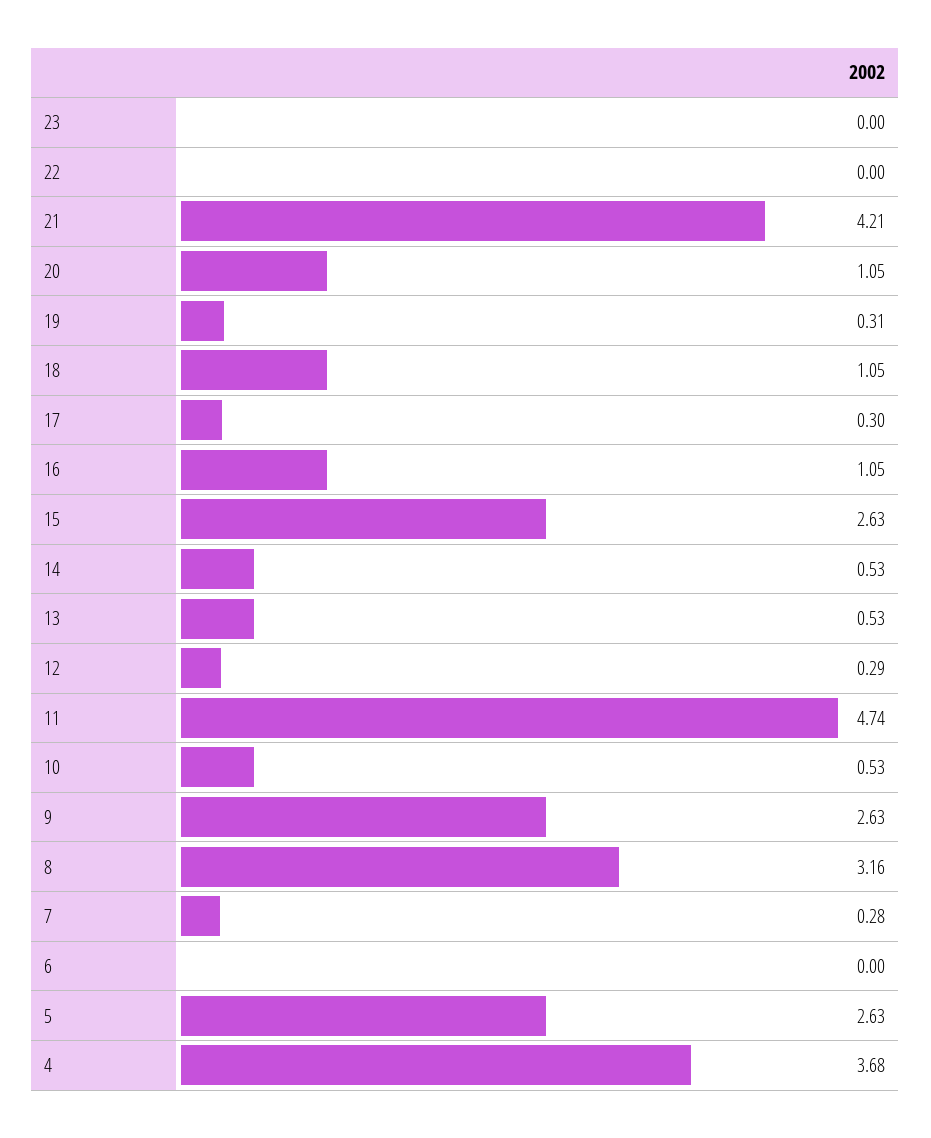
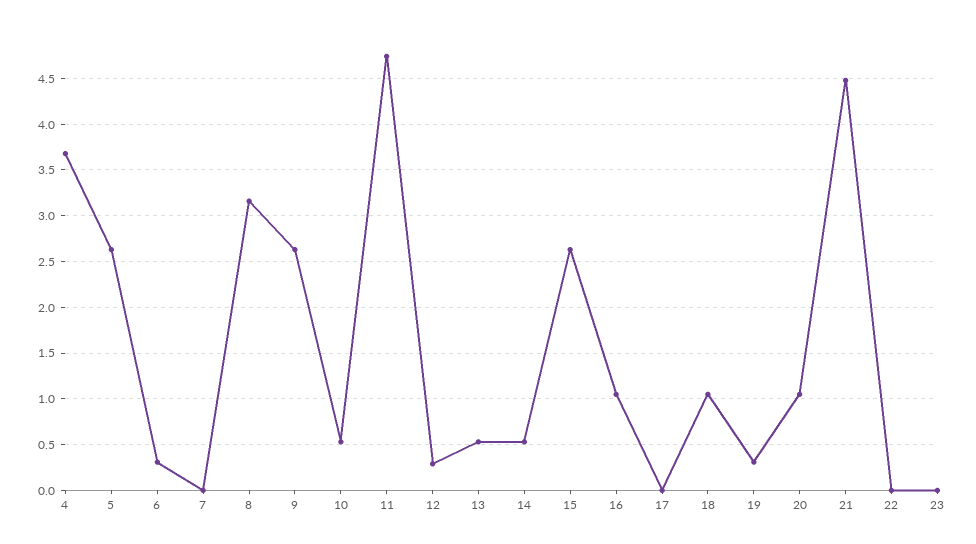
  {
    "23": 0,
    "22": 0,
-   "21": 4.21,
+   "21": 4.5,
    "20": 1.05,
    "19": 0.31,
    "18": 1.05,
-   "17": 0.3,
+   "17": 0,
    "16": 1.05,
    "15": 2.63,
    "14": 0.53,
    "13": 0.53,
    "12": 0.29,
    "11": 4.74,
    "10": 0.53,
    "9": 2.63,
    "8": 3.16,
-   "7": 0.28,
+   "7": 0,
-   "6": 0,
+   "6": 0.3,
    "5": 2.63,
    "4": 3.68
  }

